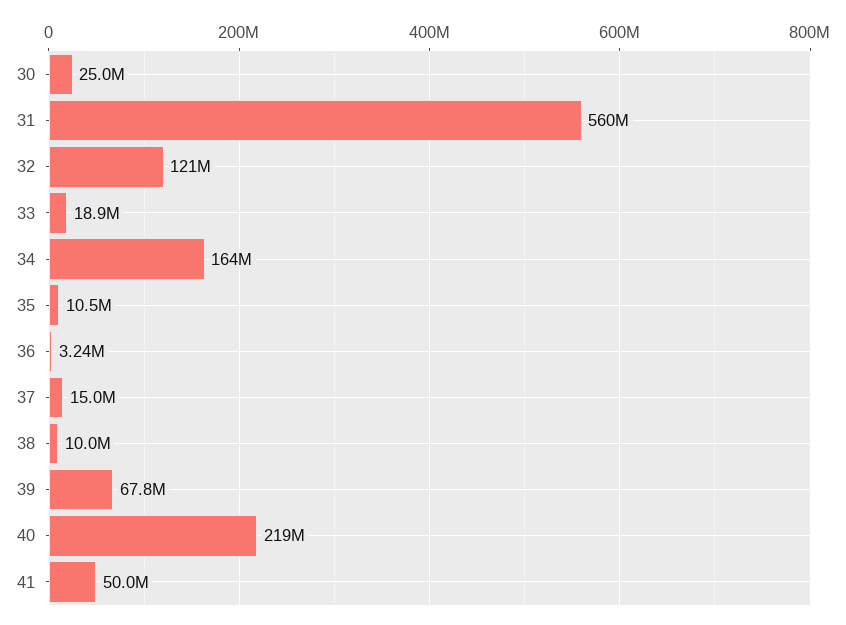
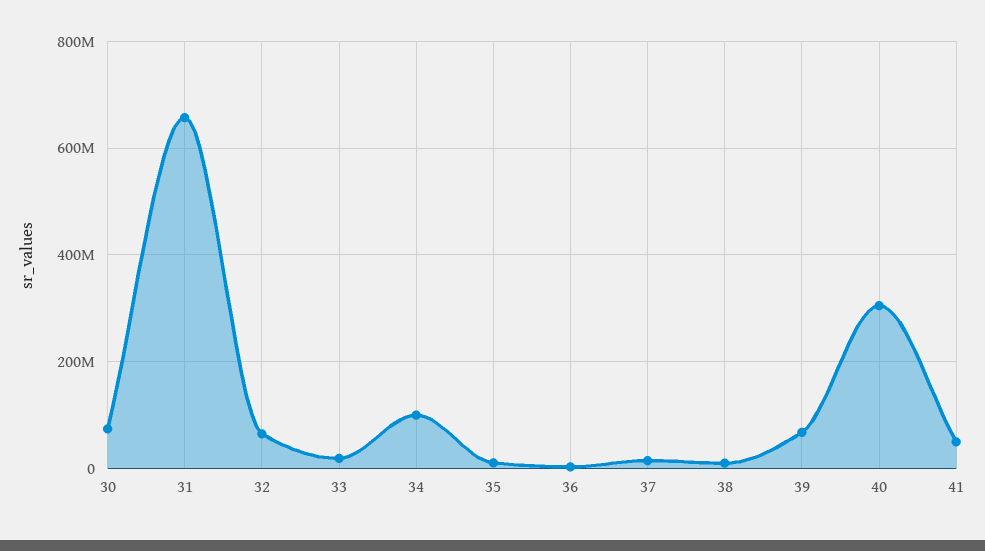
  {
-   "30": 25000000,
+   "30": 80000000,
-   "31": 560000000,
+   "31": 660000000,
-   "32": 121000000,
+   "32": 60000000,
    "33": 18900000,
-   "34": 164000000,
+   "34": 100000000,
    "35": 10500000,
    "36": 3240000,
    "37": 15000000,
    "38": 10000000,
    "39": 67800000,
-   "40": 219000000,
+   "40": 300000000,
    "41": 50000000
  }

